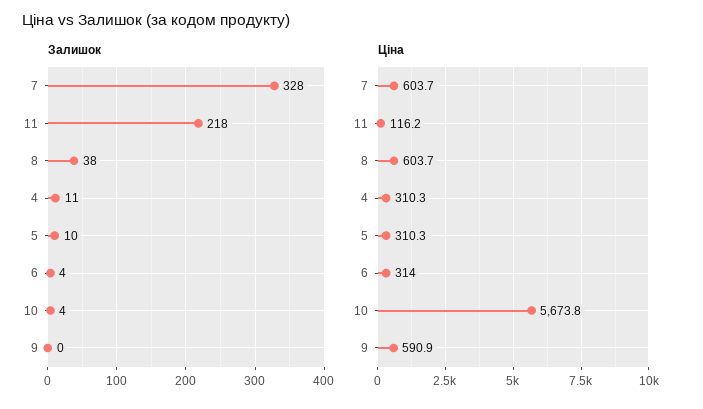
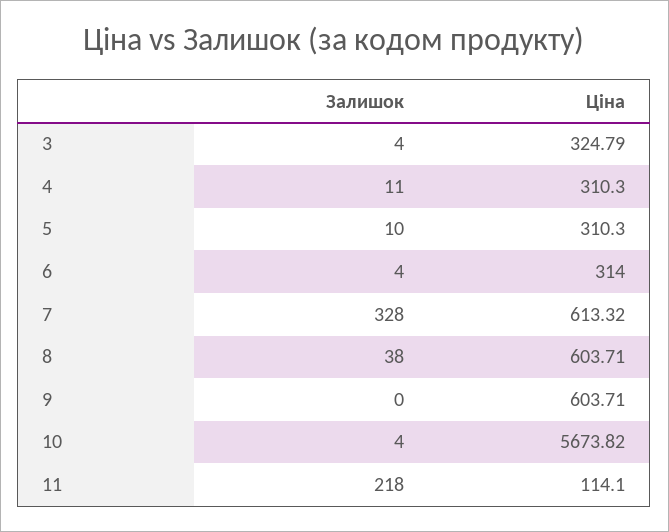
  {
    "Залишок": {
      "7": 328,
      "11": 218,
      "8": 38,
      "4": 11,
      "5": 10,
      "6": 4,
      "10": 4,
-     "9": 0
+     "9": 0,
+     "3": 4
    },
    "Ціна": {
-     "7": 603.7,
+     "7": 613.32,
-     "11": 116.2,
+     "11": 114.1,
      "8": 603.71,
      "4": 310.3,
      "5": 310.3,
      "6": 314,
      "10": 5673.82,
-     "9": 590.9
+     "9": 603.71,
+     "3": 324.79
    }
  }

